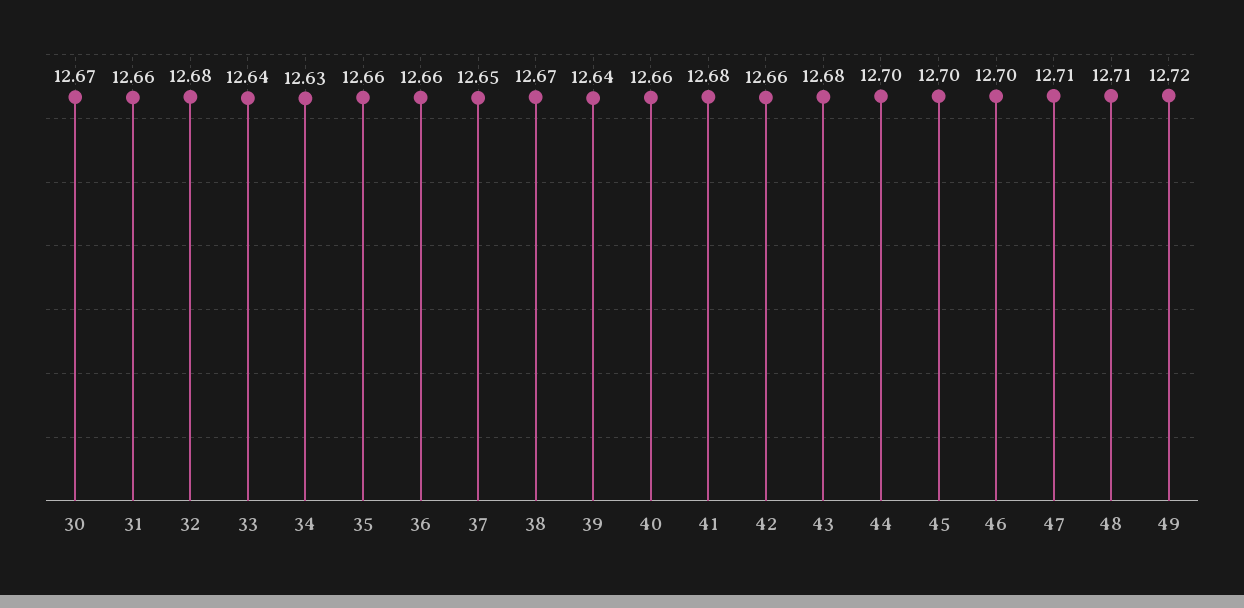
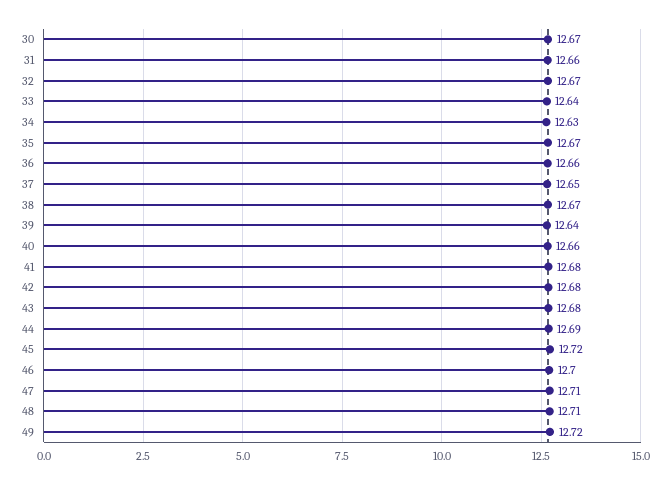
  {
    "30": 12.67,
    "31": 12.66,
-   "32": 12.68,
+   "32": 12.67,
    "33": 12.64,
    "34": 12.63,
-   "35": 12.66,
+   "35": 12.67,
    "36": 12.66,
    "37": 12.65,
    "38": 12.67,
    "39": 12.64,
    "40": 12.66,
    "41": 12.68,
-   "42": 12.66,
+   "42": 12.68,
    "43": 12.68,
-   "44": 12.7,
+   "44": 12.69,
-   "45": 12.7,
+   "45": 12.72,
    "46": 12.7,
    "47": 12.71,
    "48": 12.71,
    "49": 12.72
  }

